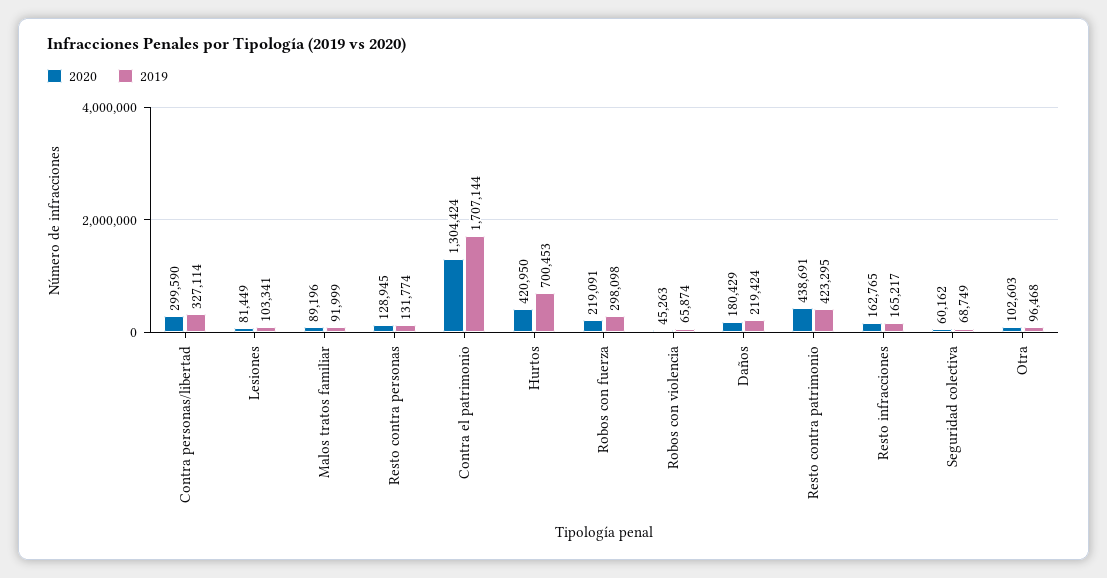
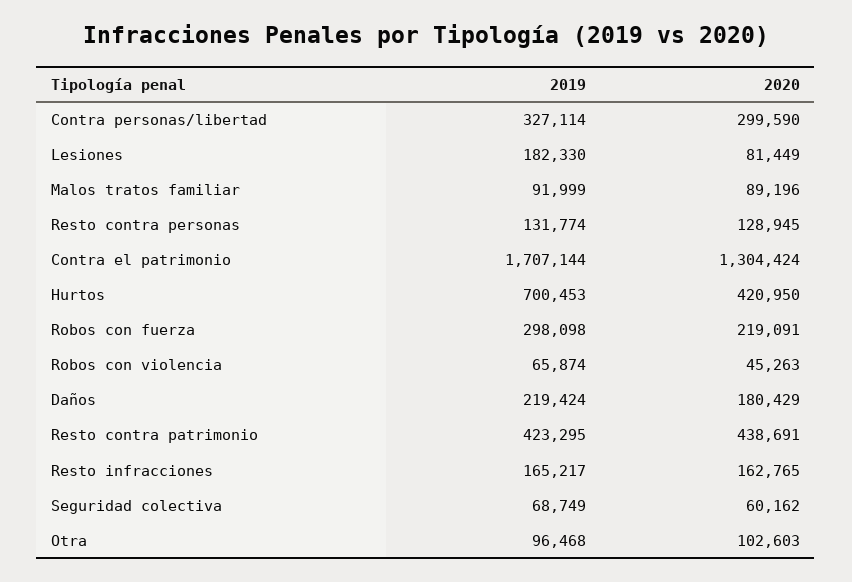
  {
    "2020": {
      "Contra personas/libertad": 299590,
      "Lesiones": 81449,
      "Malos tratos familiar": 89196,
      "Resto contra personas": 128945,
      "Contra el patrimonio": 1304424,
      "Hurtos": 420950,
      "Robos con fuerza": 219091,
      "Robos con violencia": 45263,
      "Daños": 180429,
      "Resto contra patrimonio": 438691,
      "Resto infracciones": 162765,
      "Seguridad colectiva": 60162,
      "Otra": 102603
    },
    "2019": {
      "Contra personas/libertad": 327114,
-     "Lesiones": 103341,
+     "Lesiones": 182330,
      "Malos tratos familiar": 91999,
      "Resto contra personas": 131774,
      "Contra el patrimonio": 1707144,
      "Hurtos": 700453,
      "Robos con fuerza": 298098,
      "Robos con violencia": 65874,
      "Daños": 219424,
      "Resto contra patrimonio": 423295,
      "Resto infracciones": 165217,
      "Seguridad colectiva": 68749,
      "Otra": 96468
    }
  }

